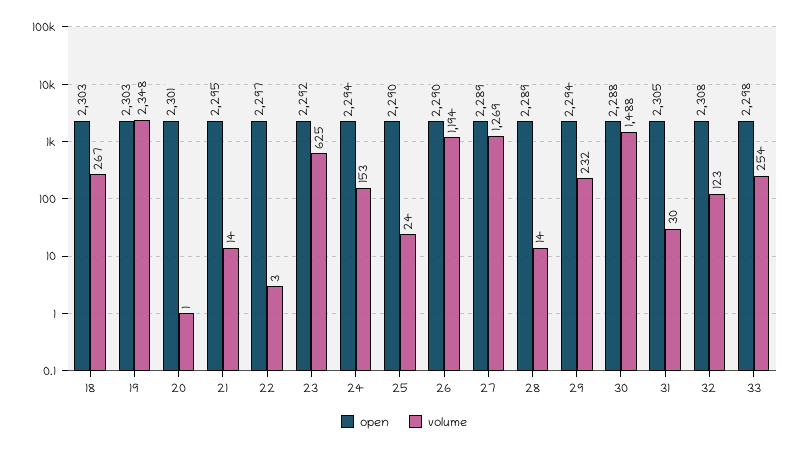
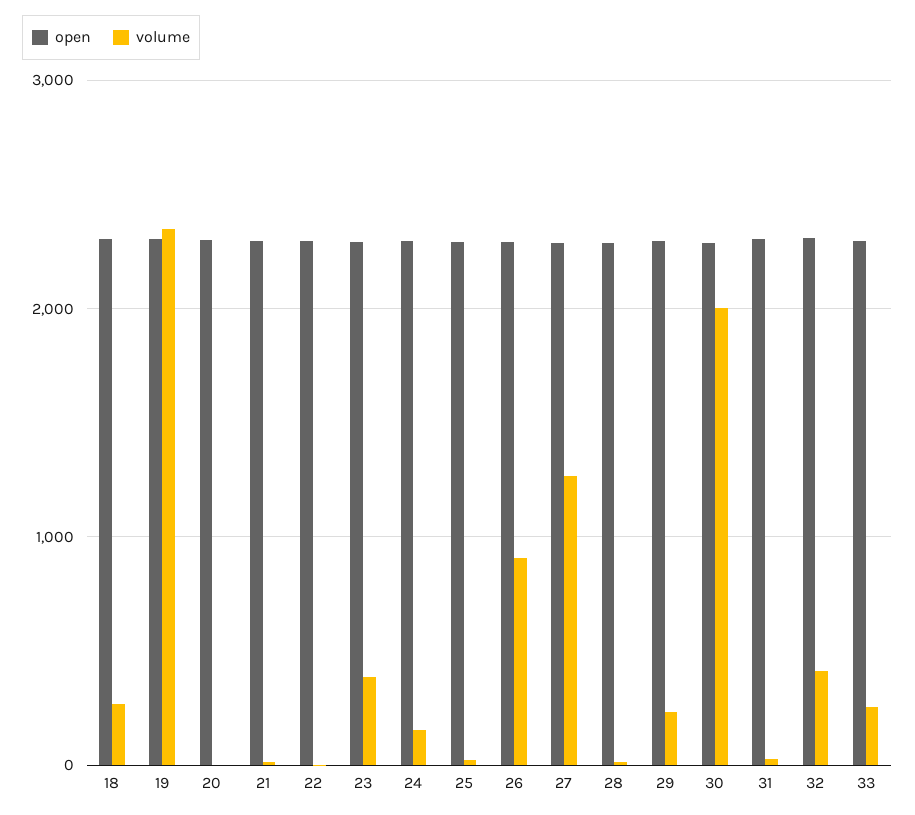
  {
    "open": {
      "18": 2303,
      "19": 2303,
      "20": 2301,
      "21": 2295,
      "22": 2297,
      "23": 2292,
      "24": 2294,
      "25": 2290,
      "26": 2290,
      "27": 2289,
      "28": 2289,
      "29": 2294,
      "30": 2288,
      "31": 2305,
      "32": 2308,
      "33": 2298
    },
    "volume": {
      "18": 267,
      "19": 2348,
      "20": 1,
      "21": 14,
      "22": 3,
-     "23": 625,
+     "23": 400,
      "24": 153,
      "25": 24,
-     "26": 1194,
+     "26": 900,
      "27": 1269,
      "28": 14,
      "29": 232,
-     "30": 1488,
+     "30": 2000,
      "31": 30,
-     "32": 123,
+     "32": 400,
      "33": 254
    }
  }

